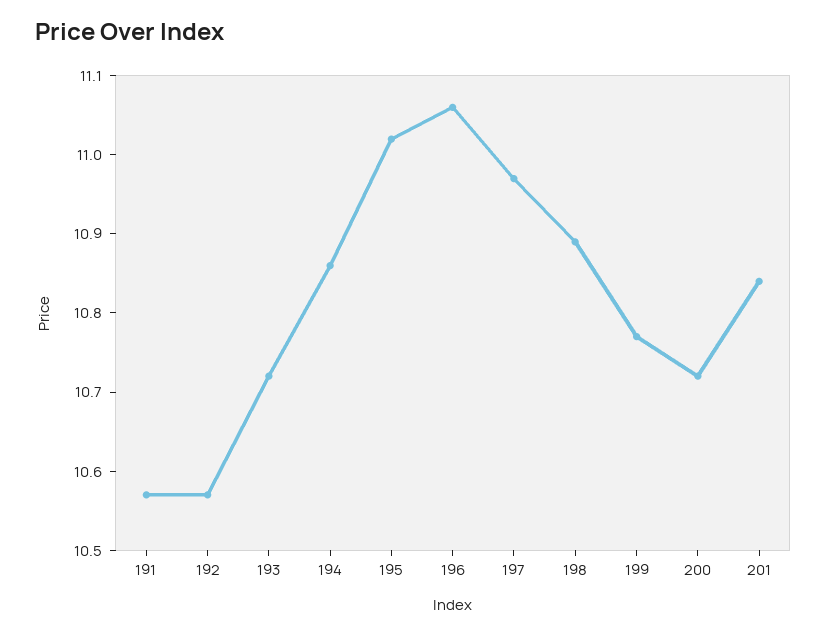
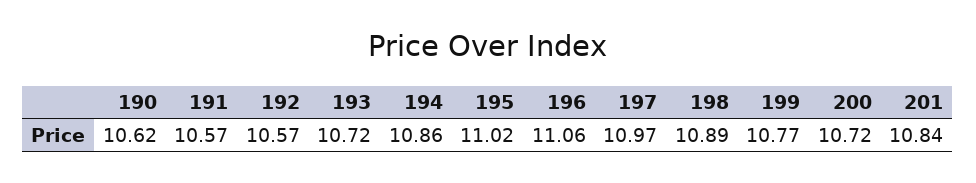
  {
    "191": 10.57,
    "192": 10.57,
    "193": 10.72,
    "194": 10.86,
    "195": 11.02,
    "196": 11.06,
    "197": 10.97,
    "198": 10.89,
    "199": 10.77,
    "200": 10.72,
-   "201": 10.84
+   "201": 10.84,
+   "190": 10.62
  }

